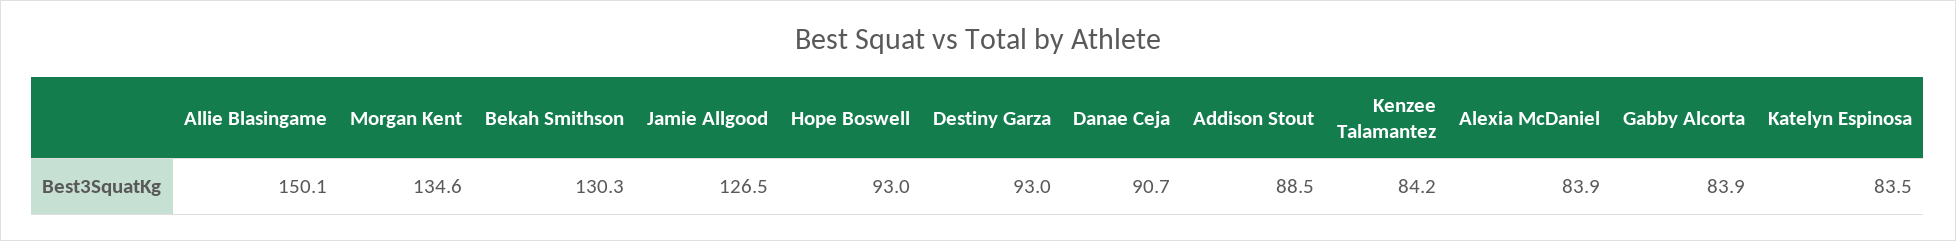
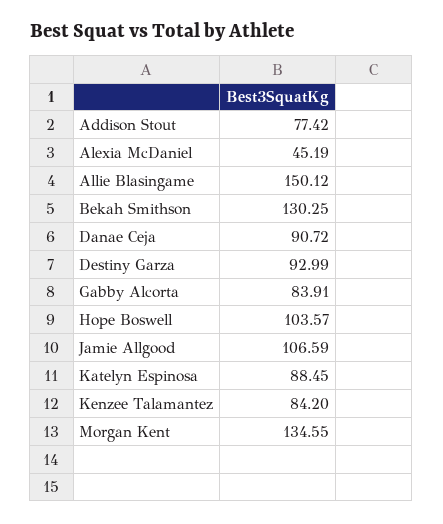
  {
    "Allie Blasingame": 150.12,
    "Morgan Kent": 134.55,
    "Bekah Smithson": 130.25,
-   "Jamie Allgood": 126.5,
+   "Jamie Allgood": 106.59,
-   "Hope Boswell": 93,
+   "Hope Boswell": 103.57,
    "Destiny Garza": 92.99,
    "Danae Ceja": 90.72,
-   "Addison Stout": 88.5,
+   "Addison Stout": 77.42,
    "Kenzee Talamantez": 84.2,
-   "Alexia McDaniel": 83.9,
+   "Alexia McDaniel": 45.19,
    "Gabby Alcorta": 83.91,
-   "Katelyn Espinosa": 83.5
+   "Katelyn Espinosa": 88.45
  }

